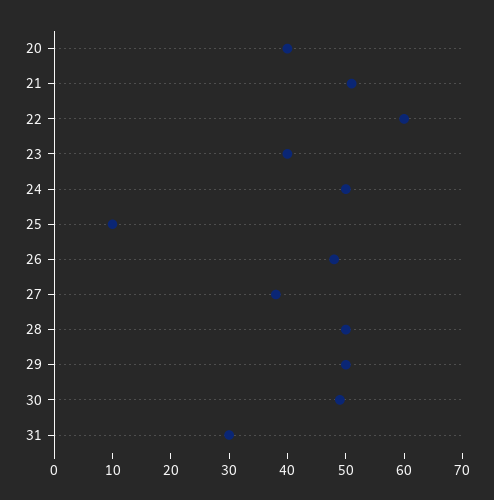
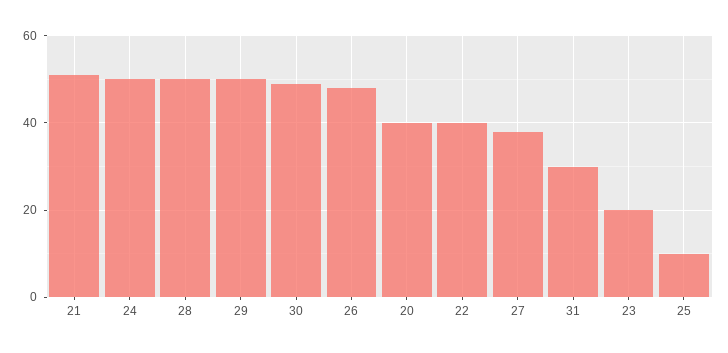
  {
    "20": 40,
    "21": 50,
-   "22": 60,
+   "22": 40,
-   "23": 40,
+   "23": 20,
    "24": 50,
    "25": 10,
    "26": 50,
    "27": 40,
    "28": 50,
    "29": 50,
    "30": 50,
    "31": 30
  }

